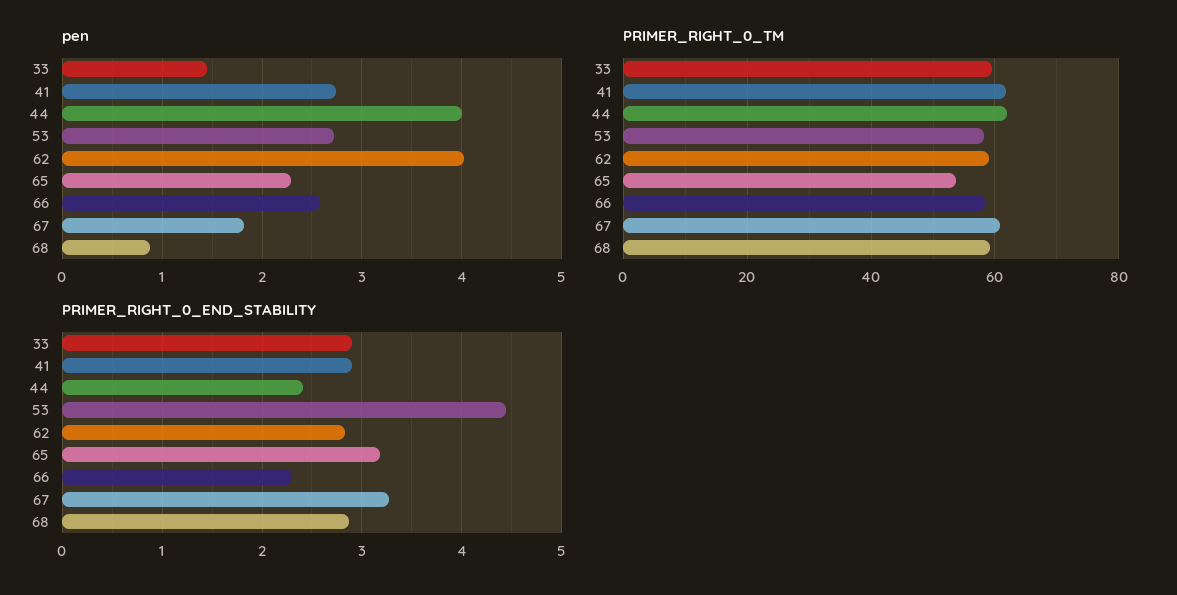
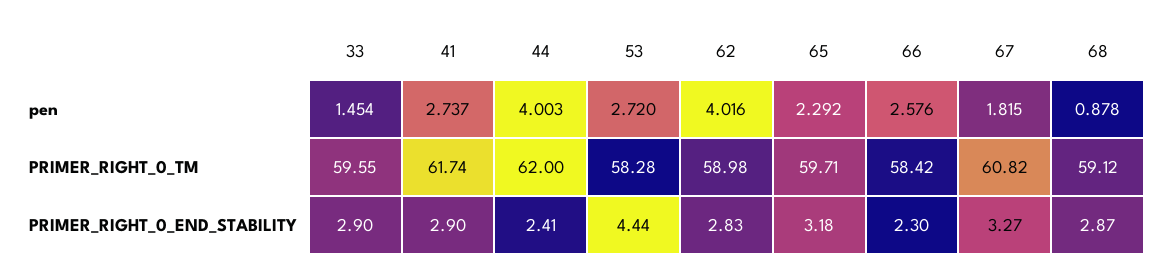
  {
    "pen": {
      "33": 1.454,
      "41": 2.737,
      "44": 4.003,
      "53": 2.72,
      "62": 4.016,
      "65": 2.292,
      "66": 2.576,
      "67": 1.815,
      "68": 0.878
    },
    "PRIMER_RIGHT_0_TM": {
      "33": 59.55,
      "41": 61.74,
      "44": 62,
      "53": 58.28,
      "62": 58.98,
-     "65": 54,
+     "65": 59.71,
      "66": 58.42,
      "67": 60.82,
      "68": 59.12
    },
    "PRIMER_RIGHT_0_END_STABILITY": {
      "33": 2.9,
      "41": 2.9,
      "44": 2.41,
      "53": 4.44,
      "62": 2.83,
      "65": 3.18,
      "66": 2.3,
      "67": 3.27,
      "68": 2.87
    }
  }

